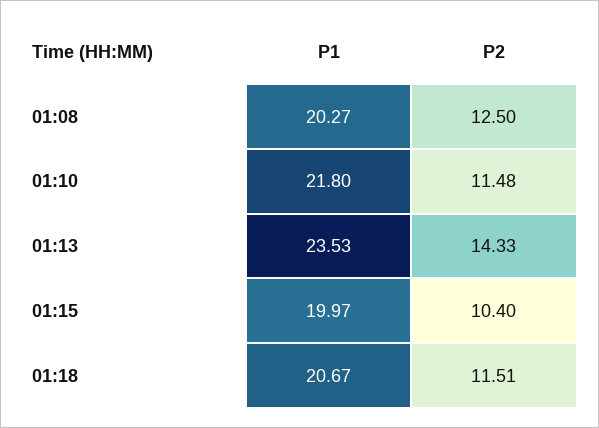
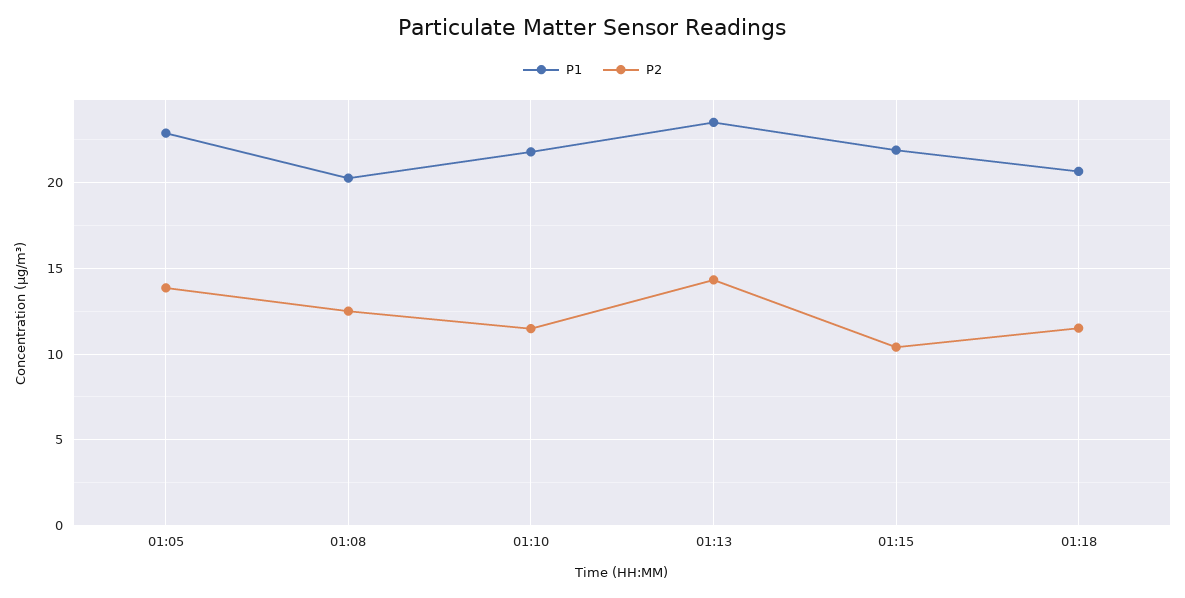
  {
    "P1": {
      "01:08": 20.27,
      "01:10": 21.8,
      "01:13": 23.53,
-     "01:15": 19.97,
+     "01:15": 22,
-     "01:18": 20.67
+     "01:18": 20.67,
+     "01:05": 23
    },
    "P2": {
      "01:08": 12.5,
      "01:10": 11.48,
      "01:13": 14.33,
      "01:15": 10.4,
-     "01:18": 11.51
+     "01:18": 11.51,
+     "01:05": 14
    }
  }

